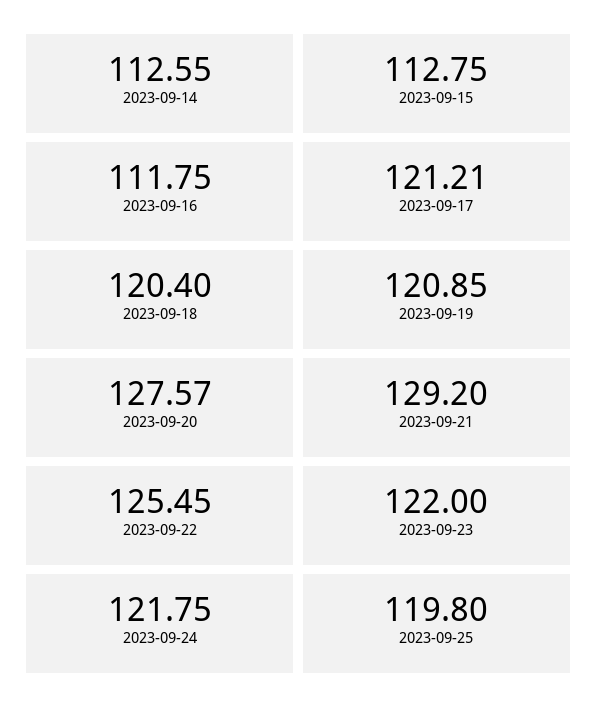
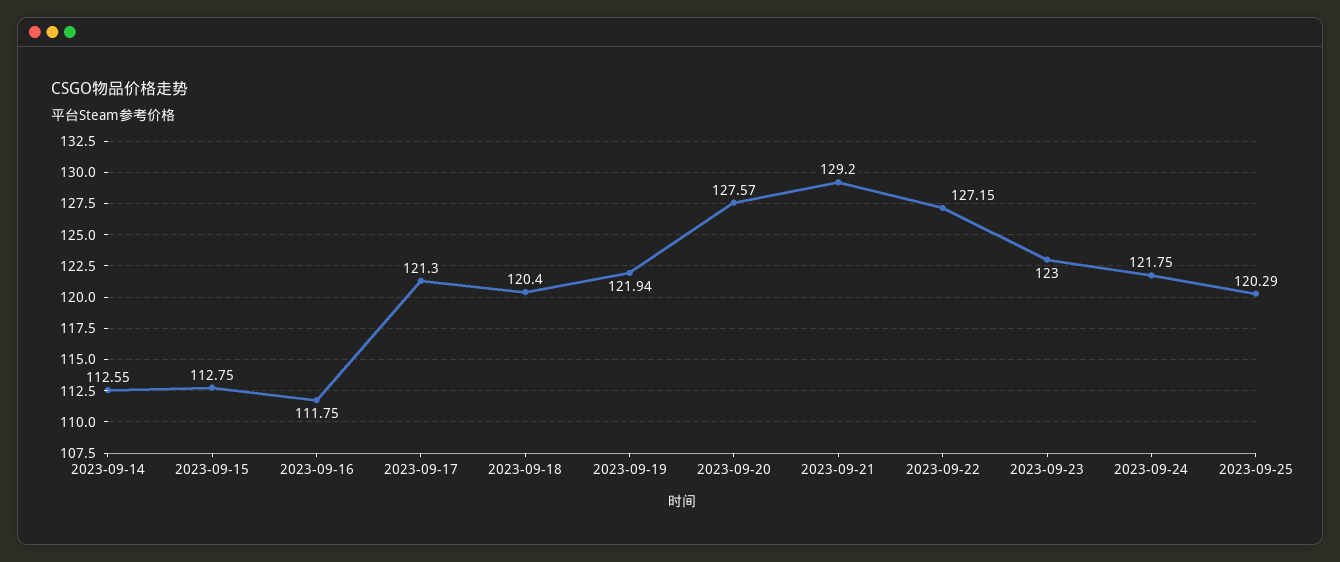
  {
    "2023-09-14": 112.55,
    "2023-09-15": 112.75,
    "2023-09-16": 111.75,
-   "2023-09-17": 121.21,
+   "2023-09-17": 121.3,
    "2023-09-18": 120.4,
-   "2023-09-19": 120.85,
+   "2023-09-19": 121.94,
    "2023-09-20": 127.57,
    "2023-09-21": 129.2,
-   "2023-09-22": 125.45,
+   "2023-09-22": 127.15,
-   "2023-09-23": 122,
+   "2023-09-23": 123,
    "2023-09-24": 121.75,
-   "2023-09-25": 119.8
+   "2023-09-25": 120.29
  }

